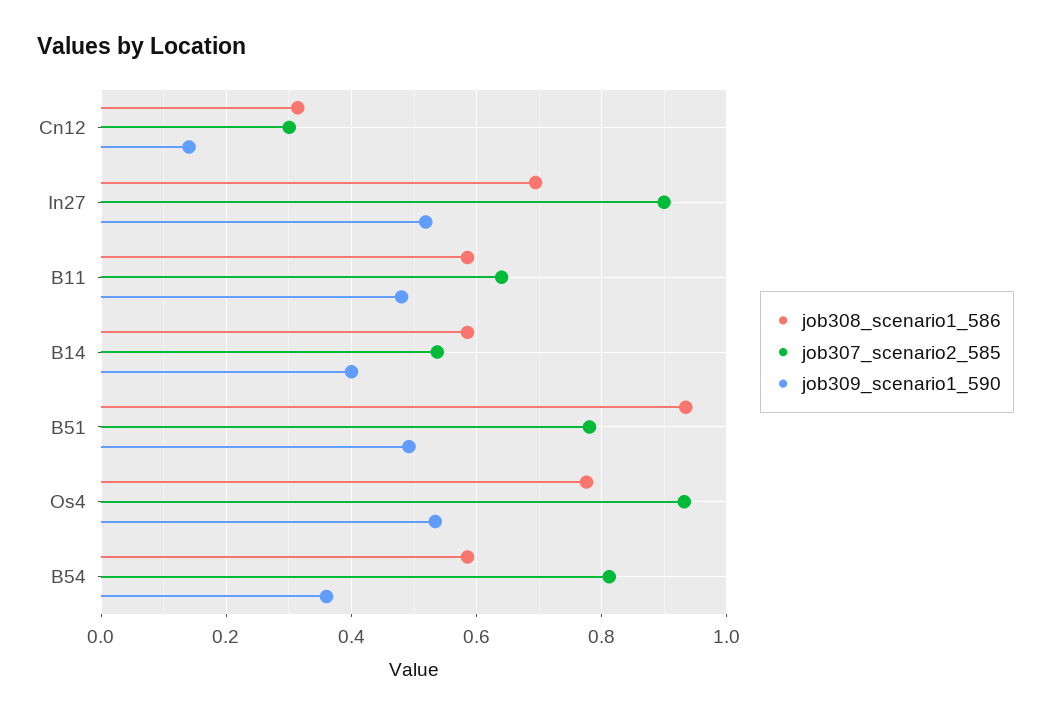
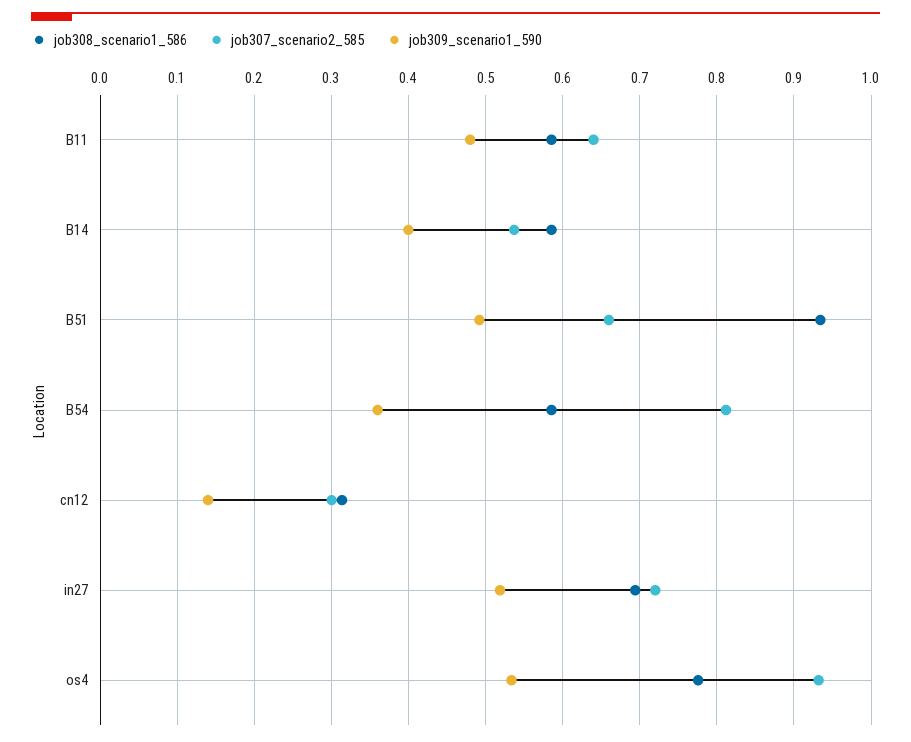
  {
    "job308_scenario1_586": {
      "Cn12": 0.31,
      "In27": 0.69,
      "B11": 0.59,
      "B14": 0.59,
      "B51": 0.93,
      "Os4": 0.78,
      "B54": 0.59
    },
    "job307_scenario2_585": {
      "Cn12": 0.3,
-     "In27": 0.9,
+     "In27": 0.72,
      "B11": 0.64,
      "B14": 0.54,
-     "B51": 0.78,
+     "B51": 0.66,
      "Os4": 0.93,
      "B54": 0.81
    },
    "job309_scenario1_590": {
      "Cn12": 0.14,
      "In27": 0.52,
      "B11": 0.48,
      "B14": 0.4,
      "B51": 0.49,
      "Os4": 0.53,
      "B54": 0.36
    }
  }

